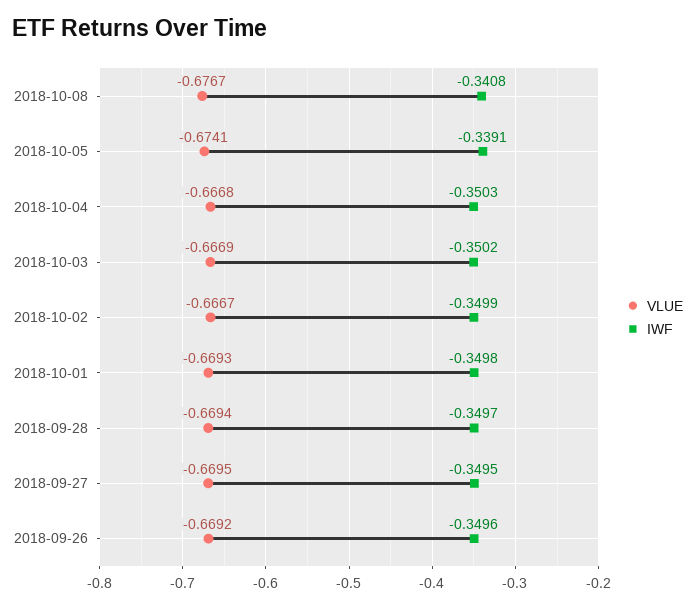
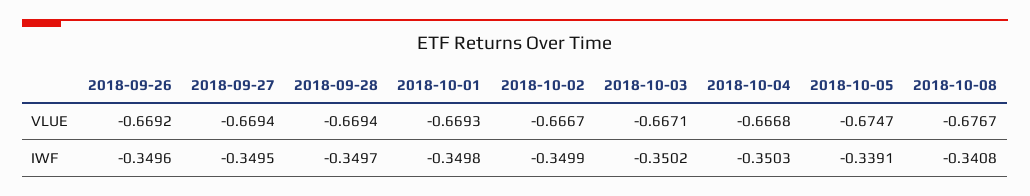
  {
    "VLUE": {
      "2018-10-08": -0.6767,
-     "2018-10-05": -0.6741,
+     "2018-10-05": -0.6747,
      "2018-10-04": -0.6668,
-     "2018-10-03": -0.6669,
+     "2018-10-03": -0.6671,
      "2018-10-02": -0.6667,
      "2018-10-01": -0.6693,
      "2018-09-28": -0.6694,
-     "2018-09-27": -0.6695,
+     "2018-09-27": -0.6694,
      "2018-09-26": -0.6692
    },
    "IWF": {
      "2018-10-08": -0.3408,
      "2018-10-05": -0.3391,
      "2018-10-04": -0.3503,
      "2018-10-03": -0.3502,
      "2018-10-02": -0.3499,
      "2018-10-01": -0.3498,
      "2018-09-28": -0.3497,
      "2018-09-27": -0.3495,
      "2018-09-26": -0.3496
    }
  }

